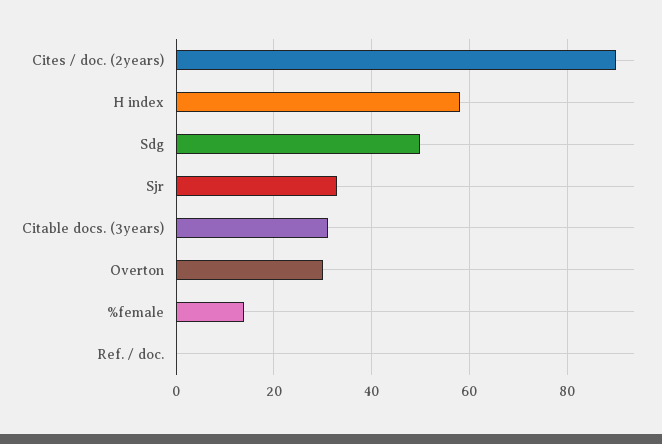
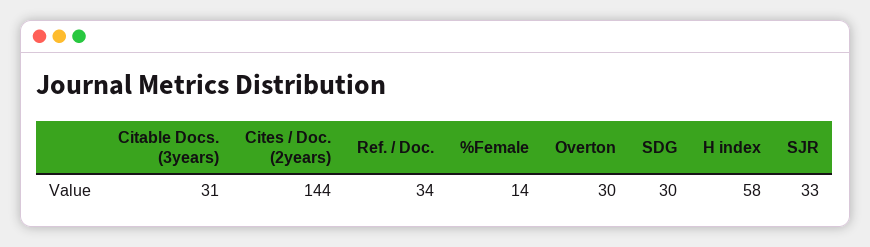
  {
-   "Cites / doc. (2years)": 90,
+   "Cites / doc. (2years)": 144,
    "H index": 58,
-   "Sdg": 50,
+   "Sdg": 30,
    "Sjr": 33,
    "Citable docs. (3years)": 31,
    "Overton": 30,
    "%female": 14,
-   "Ref. / doc.": 0
+   "Ref. / doc.": 34
  }

